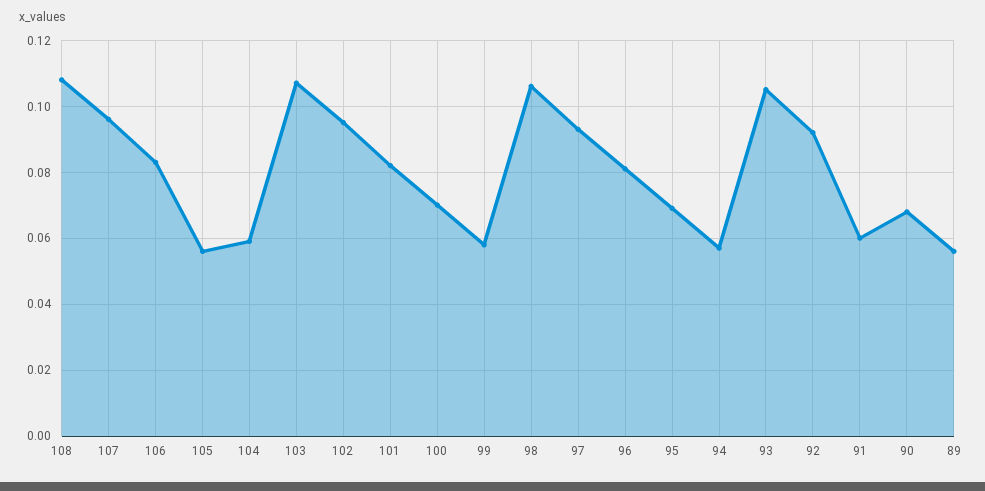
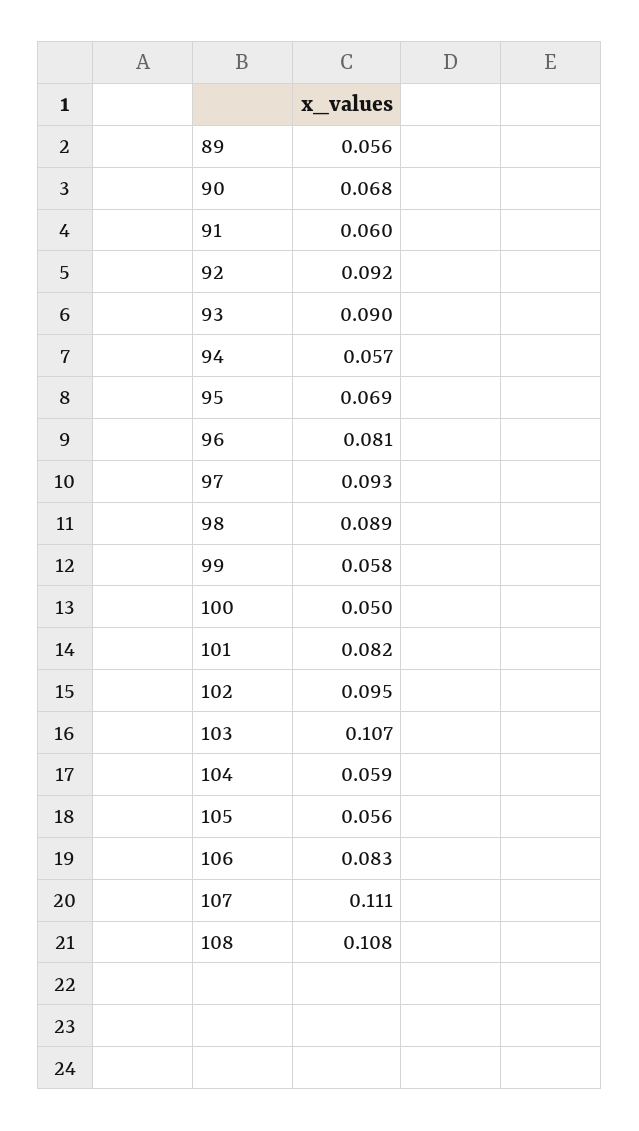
  {
    "108": 0.108,
-   "107": 0.095,
+   "107": 0.111,
    "106": 0.083,
    "105": 0.056,
    "104": 0.059,
    "103": 0.107,
    "102": 0.095,
    "101": 0.082,
-   "100": 0.07,
+   "100": 0.05,
    "99": 0.058,
-   "98": 0.105,
+   "98": 0.089,
    "97": 0.093,
    "96": 0.081,
    "95": 0.069,
    "94": 0.057,
-   "93": 0.105,
+   "93": 0.09,
    "92": 0.092,
    "91": 0.06,
    "90": 0.068,
    "89": 0.056
  }

